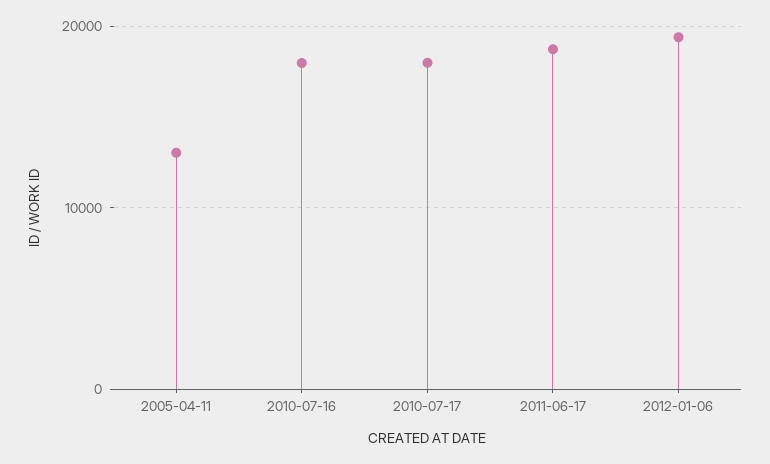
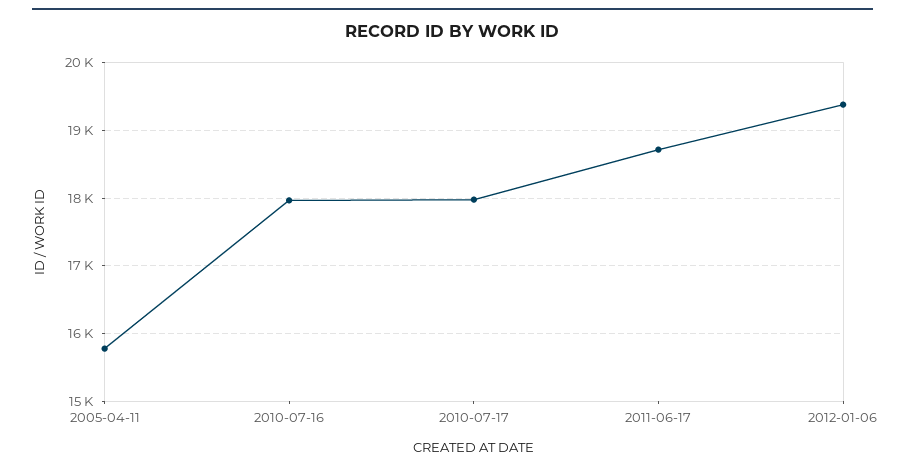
  {
-   "2005-04-11": 13000,
+   "2005-04-11": 15800,
    "2010-07-16": 18000,
    "2010-07-17": 18000,
    "2011-06-17": 18700,
    "2012-01-06": 19400
  }

